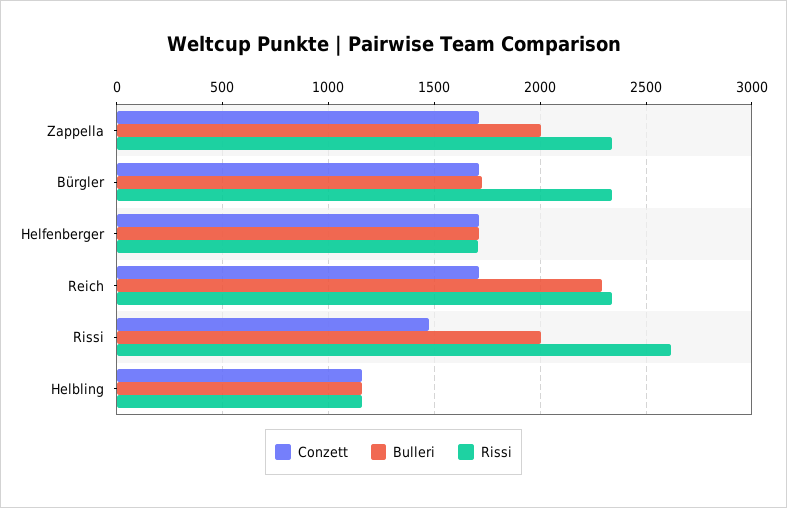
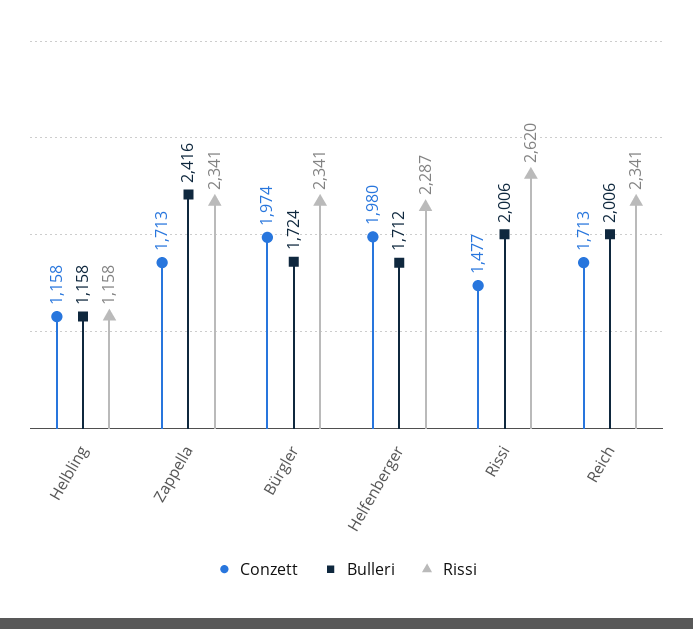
  {
    "Conzett": {
      "Zappella": 1713,
-     "Bürgler": 1700,
+     "Bürgler": 1974,
-     "Helfenberger": 1700,
+     "Helfenberger": 1980,
      "Reich": 1713,
      "Rissi": 1477,
      "Helbling": 1158
    },
    "Bulleri": {
-     "Zappella": 2000,
+     "Zappella": 2416,
      "Bürgler": 1724,
      "Helfenberger": 1712,
-     "Reich": 2300,
+     "Reich": 2006,
      "Rissi": 2006,
      "Helbling": 1158
    },
    "Rissi": {
      "Zappella": 2341,
      "Bürgler": 2341,
-     "Helfenberger": 1700,
+     "Helfenberger": 2287,
      "Reich": 2341,
      "Rissi": 2620,
      "Helbling": 1158
    }
  }

